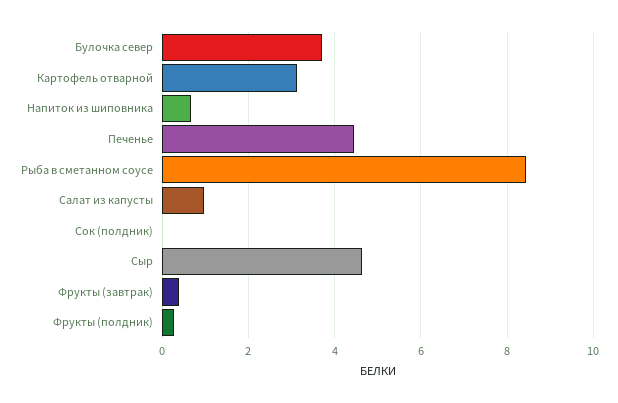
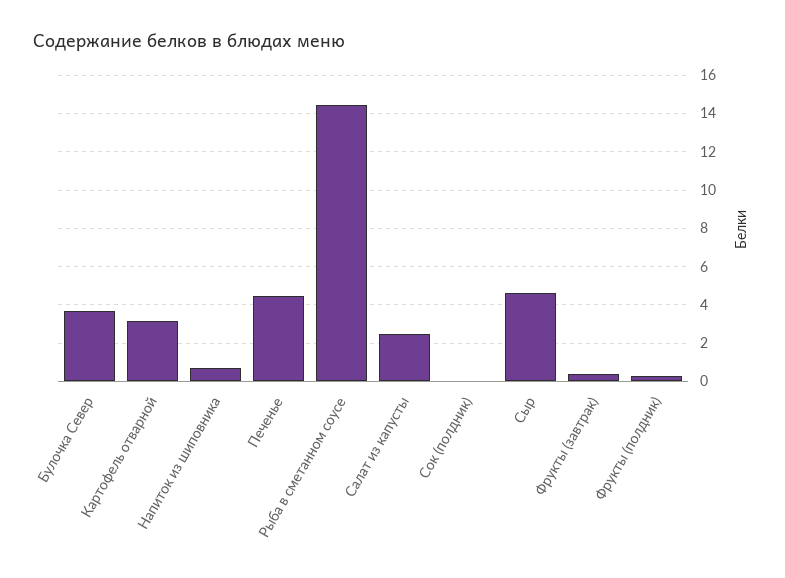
  {
    "Булочка север": 3.8,
    "Картофель отварной": 3.2,
    "Напиток из шиповника": 0.6,
    "Печенье": 4.4,
-   "Рыба в сметанном соусе": 8.4,
+   "Рыба в сметанном соусе": 14.5,
-   "Салат из капусты": 1,
+   "Салат из капусты": 2.5,
    "Сок (полдник)": 0,
    "Сыр": 4.6,
    "Фрукты (завтрак)": 0.4,
    "Фрукты (полдник)": 0.2
  }

